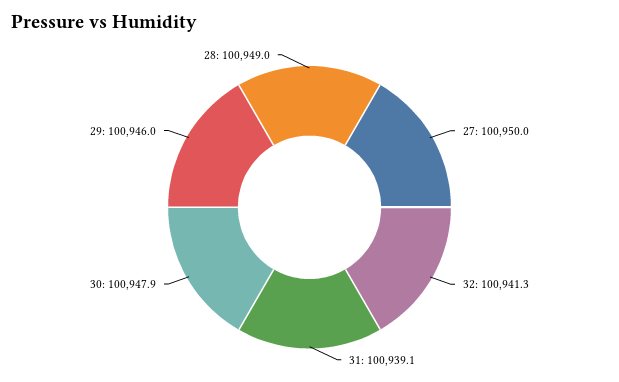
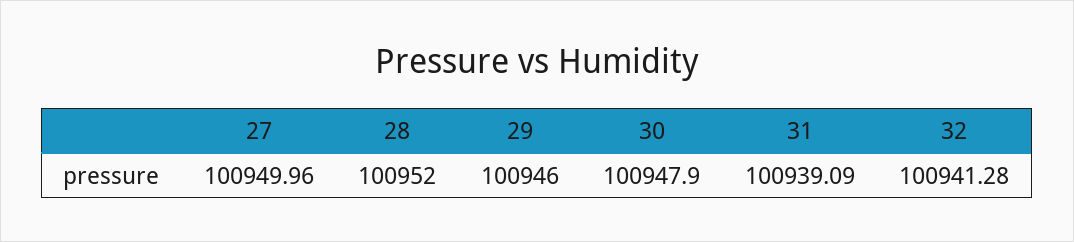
  {
    "27": 100949.96,
    "32": 100941.28,
    "31": 100939.09,
    "30": 100947.9,
    "29": 100946,
-   "28": 100949
+   "28": 100952
  }

